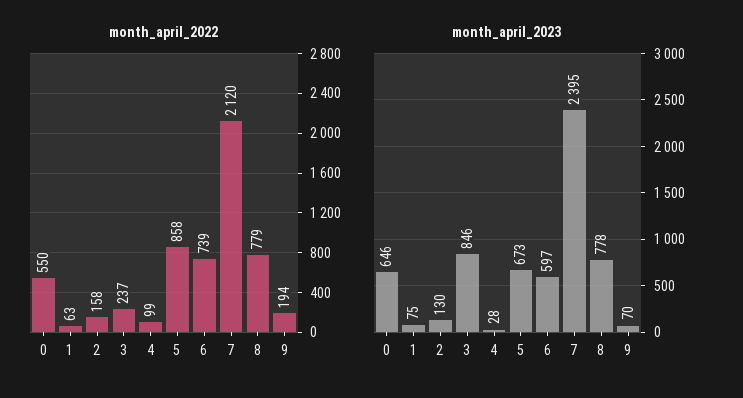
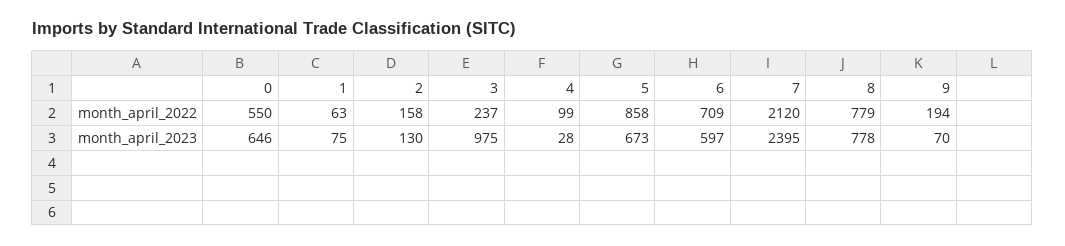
  {
    "month_april_2022": {
      "0": 550,
      "1": 63,
      "2": 158,
      "3": 237,
      "4": 99,
      "5": 858,
-     "6": 739,
+     "6": 709,
      "7": 2120,
      "8": 779,
      "9": 194
    },
    "month_april_2023": {
      "0": 646,
      "1": 75,
      "2": 130,
-     "3": 846,
+     "3": 975,
      "4": 28,
      "5": 673,
      "6": 597,
      "7": 2395,
      "8": 778,
      "9": 70
    }
  }

